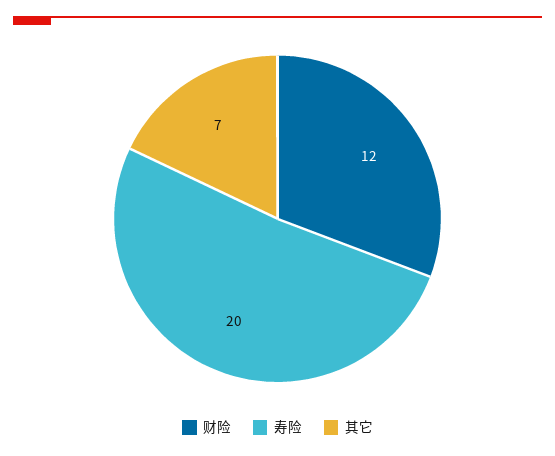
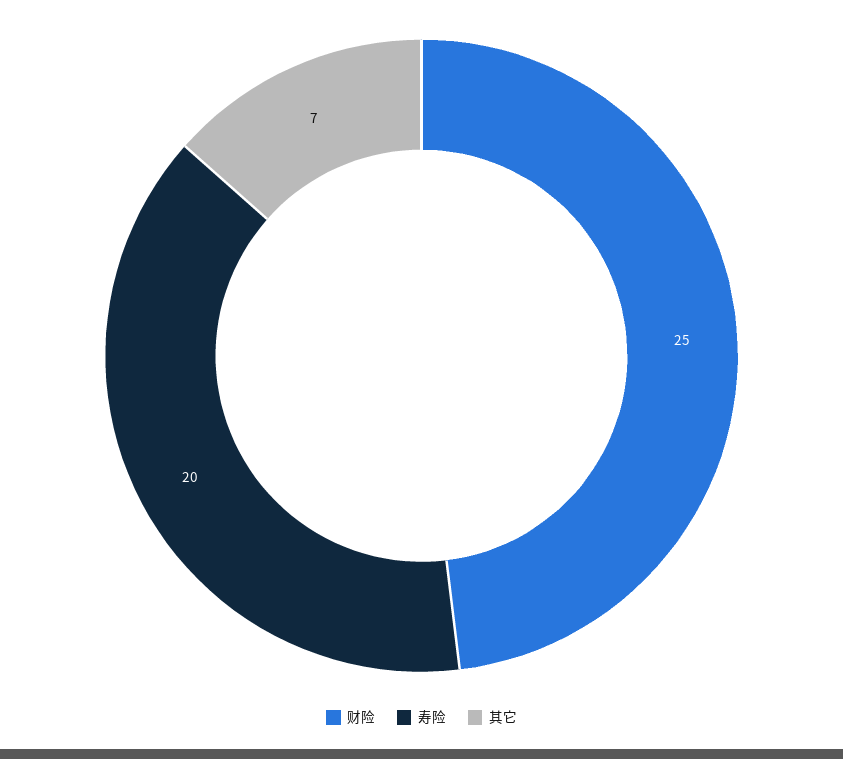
  {
-   "财险": 12,
+   "财险": 25,
    "寿险": 20,
    "其它": 7
  }

